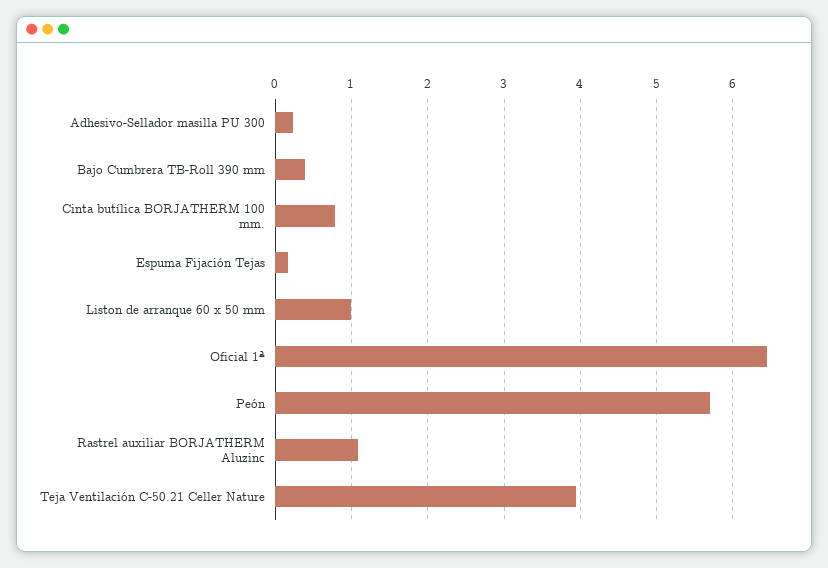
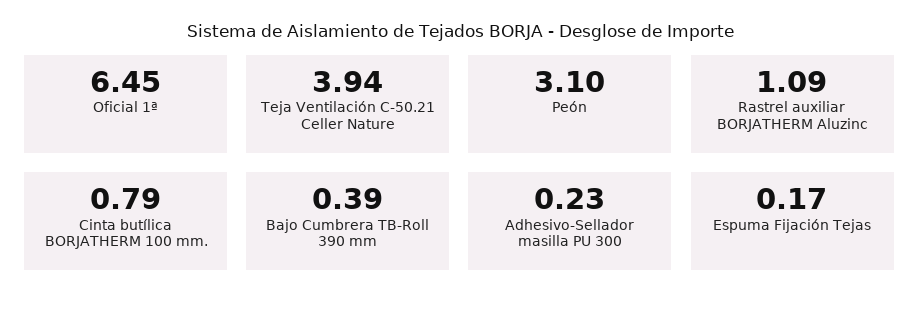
  {
    "Adhesivo-Sellador masilla PU 300": 0.23,
    "Bajo Cumbrera TB-Roll 390 mm": 0.39,
    "Cinta butílica BORJATHERM 100 mm.": 0.79,
    "Espuma Fijación Tejas": 0.17,
-   "Liston de arranque 60 x 50 mm": 1,
    "Oficial 1ª": 6.45,
-   "Peón": 5.7,
+   "Peón": 3.1,
    "Rastrel auxiliar BORJATHERM Aluzinc": 1.09,
    "Teja Ventilación C-50.21 Celler Nature": 3.94
  }

